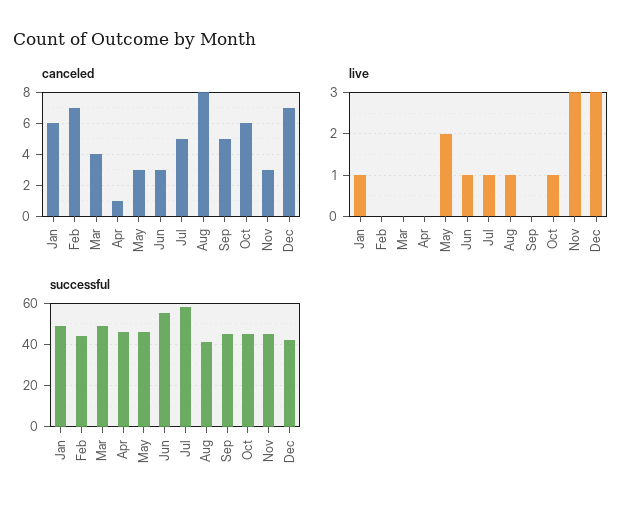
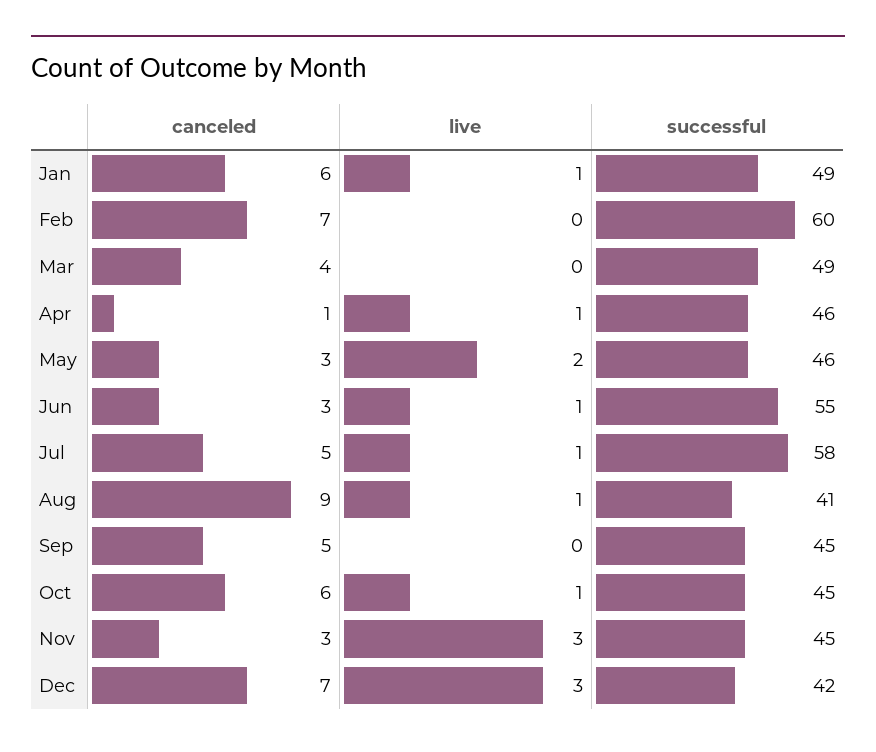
  {
    "canceled": {
      "Jan": 6,
      "Feb": 7,
      "Mar": 4,
      "Apr": 1,
      "May": 3,
      "Jun": 3,
      "Jul": 5,
-     "Aug": 8,
+     "Aug": 9,
      "Sep": 5,
      "Oct": 6,
      "Nov": 3,
      "Dec": 7
    },
    "live": {
      "Jan": 1,
      "Feb": 0,
      "Mar": 0,
-     "Apr": 0,
+     "Apr": 1,
      "May": 2,
      "Jun": 1,
      "Jul": 1,
      "Aug": 1,
      "Sep": 0,
      "Oct": 1,
      "Nov": 3,
      "Dec": 3
    },
    "successful": {
      "Jan": 49,
-     "Feb": 45,
+     "Feb": 60,
      "Mar": 49,
      "Apr": 46,
      "May": 46,
      "Jun": 55,
      "Jul": 58,
      "Aug": 41,
      "Sep": 45,
      "Oct": 45,
      "Nov": 45,
      "Dec": 42
    }
  }

